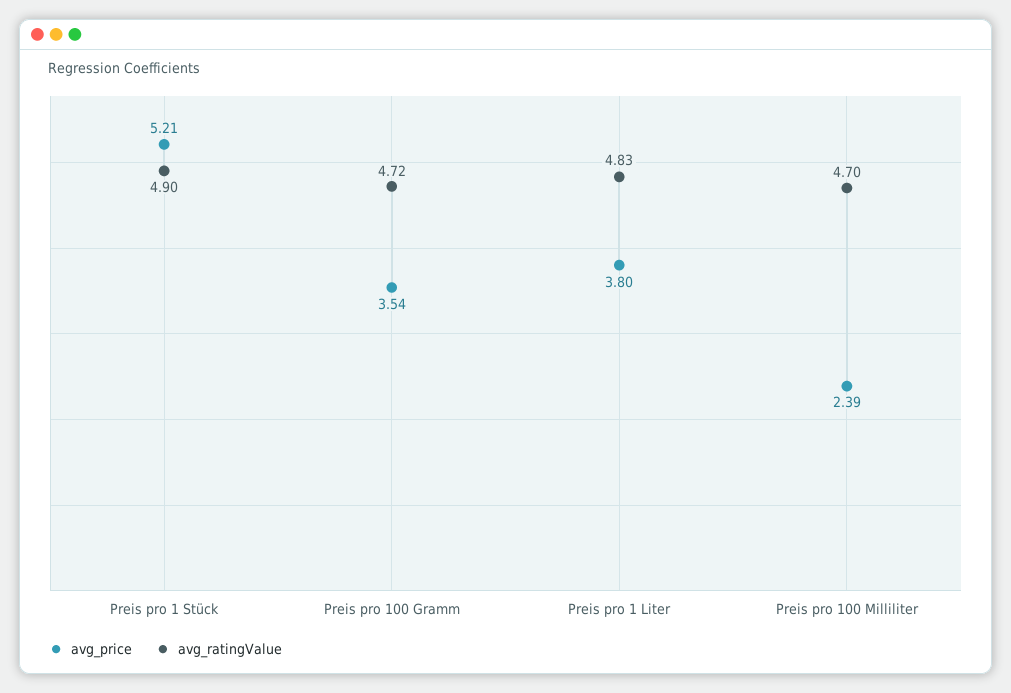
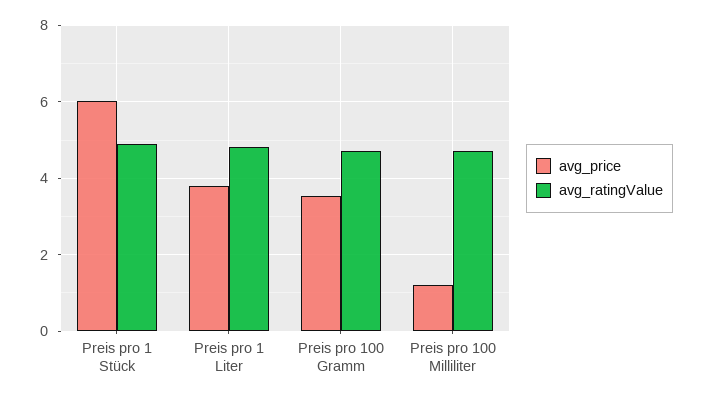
  {
    "avg_price": {
-     "Preis pro 1 Stück": 5.21,
+     "Preis pro 1 Stück": 6,
      "Preis pro 100 Gramm": 3.54,
      "Preis pro 1 Liter": 3.8,
-     "Preis pro 100 Milliliter": 2.39
+     "Preis pro 100 Milliliter": 1.2
    },
    "avg_ratingValue": {
      "Preis pro 1 Stück": 4.9,
      "Preis pro 100 Gramm": 4.72,
      "Preis pro 1 Liter": 4.83,
      "Preis pro 100 Milliliter": 4.7
    }
  }

